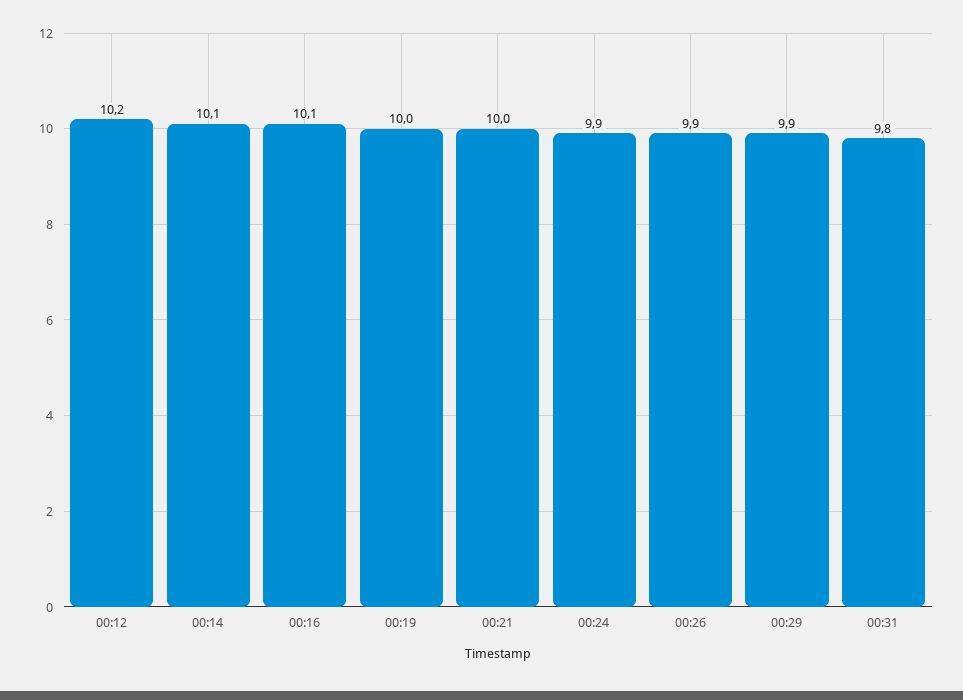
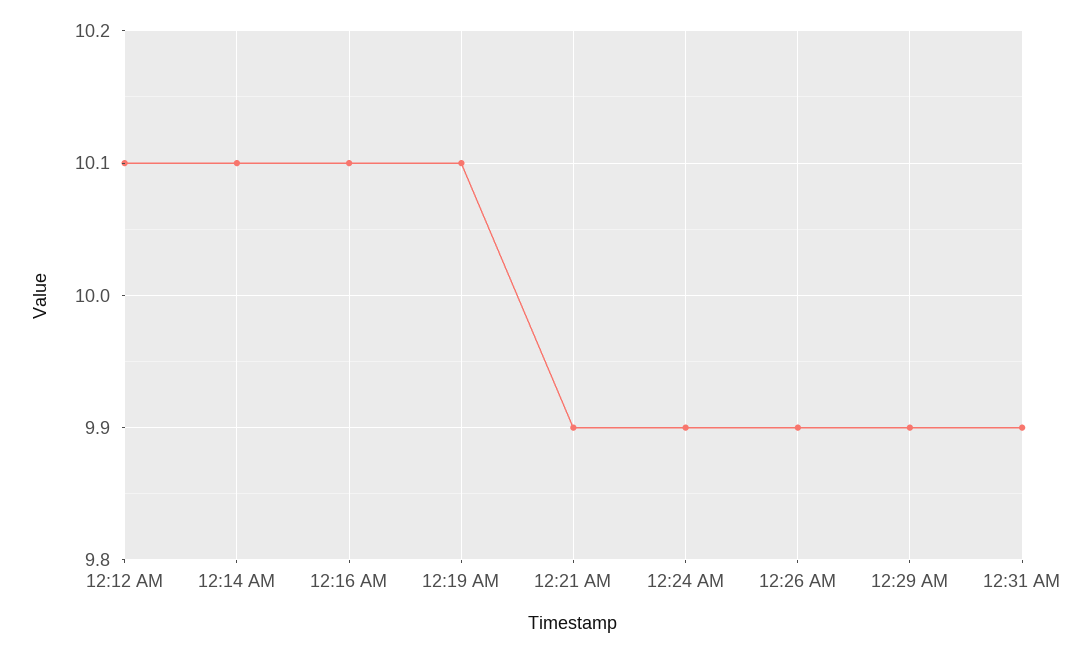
  {
-   "00:12": 10.2,
+   "00:12": 10.1,
    "00:14": 10.1,
    "00:16": 10.1,
-   "00:19": 10,
+   "00:19": 10.1,
-   "00:21": 10,
+   "00:21": 9.9,
    "00:24": 9.9,
    "00:26": 9.9,
    "00:29": 9.9,
-   "00:31": 9.8
+   "00:31": 9.9
  }

